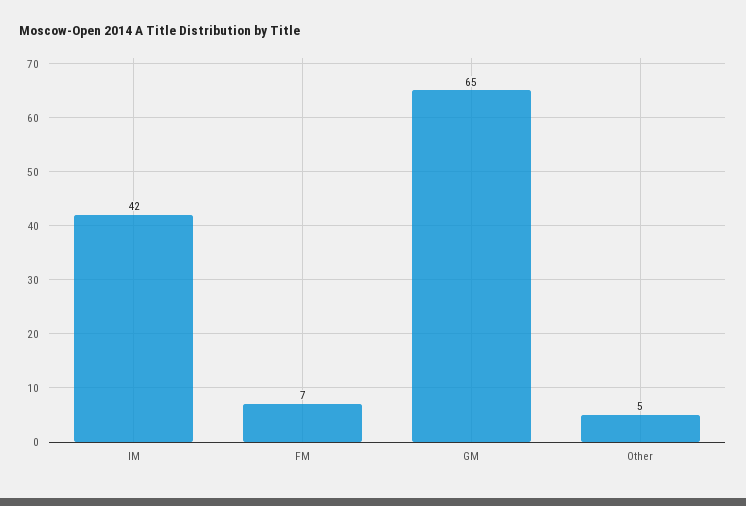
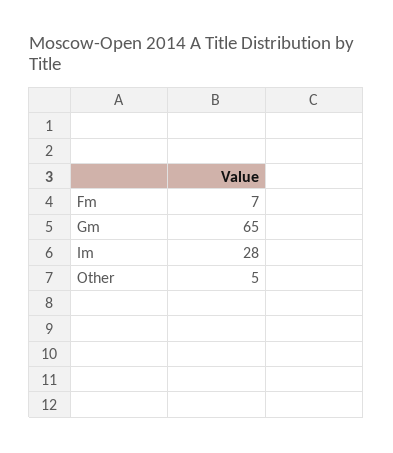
  {
-   "IM": 42,
+   "IM": 28,
    "FM": 7,
    "GM": 65,
    "Other": 5
  }

